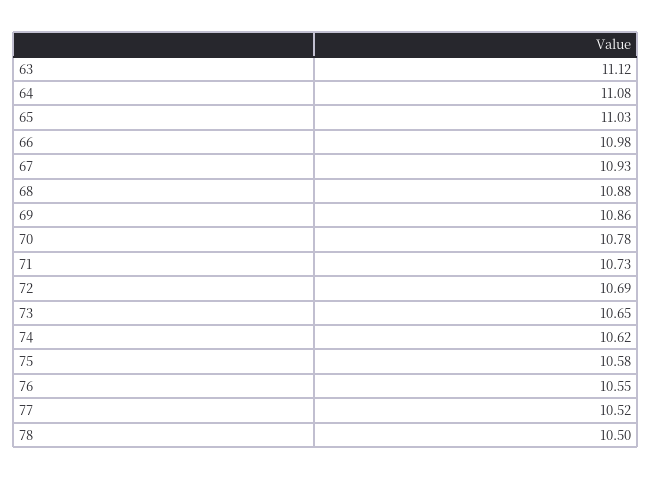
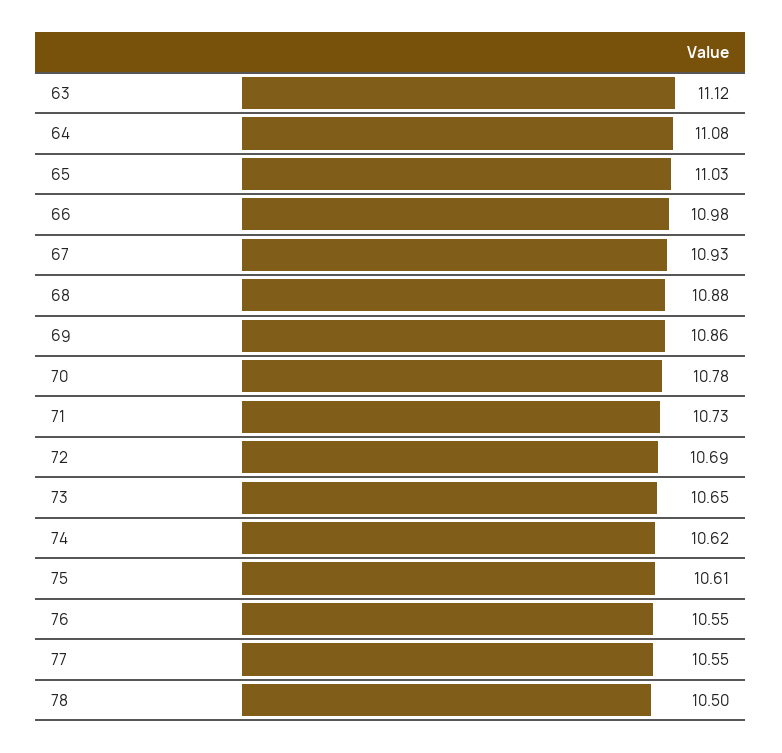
  {
    "63": 11.12,
    "64": 11.08,
    "65": 11.03,
    "66": 10.98,
    "67": 10.93,
    "68": 10.88,
    "69": 10.86,
    "70": 10.78,
    "71": 10.73,
    "72": 10.69,
    "73": 10.65,
    "74": 10.62,
-   "75": 10.58,
+   "75": 10.61,
    "76": 10.55,
-   "77": 10.52,
+   "77": 10.55,
    "78": 10.5
  }

